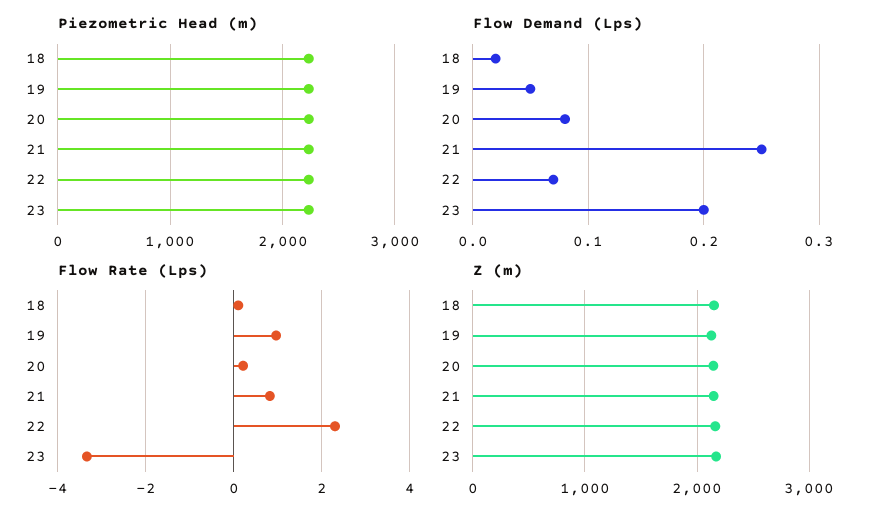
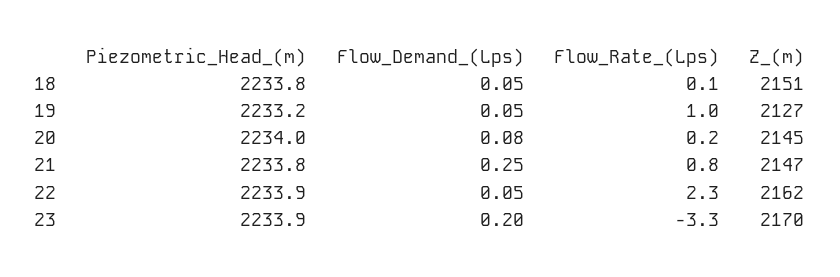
  {
    "Piezometric Head (m)": {
      "18": 2233.8,
      "19": 2233.2,
      "20": 2234,
      "21": 2233.8,
      "22": 2233.9,
      "23": 2233.9
    },
    "Flow Demand (Lps)": {
-     "18": 0.02,
+     "18": 0.05,
      "19": 0.05,
      "20": 0.08,
      "21": 0.25,
-     "22": 0.07,
+     "22": 0.05,
      "23": 0.2
    },
    "Flow Rate (Lps)": {
      "18": 0.1,
      "19": 1,
      "20": 0.2,
      "21": 0.8,
      "22": 2.3,
      "23": -3.3
    },
    "Z (m)": {
      "18": 2151,
      "19": 2127,
      "20": 2145,
      "21": 2147,
      "22": 2162,
      "23": 2170
    }
  }

